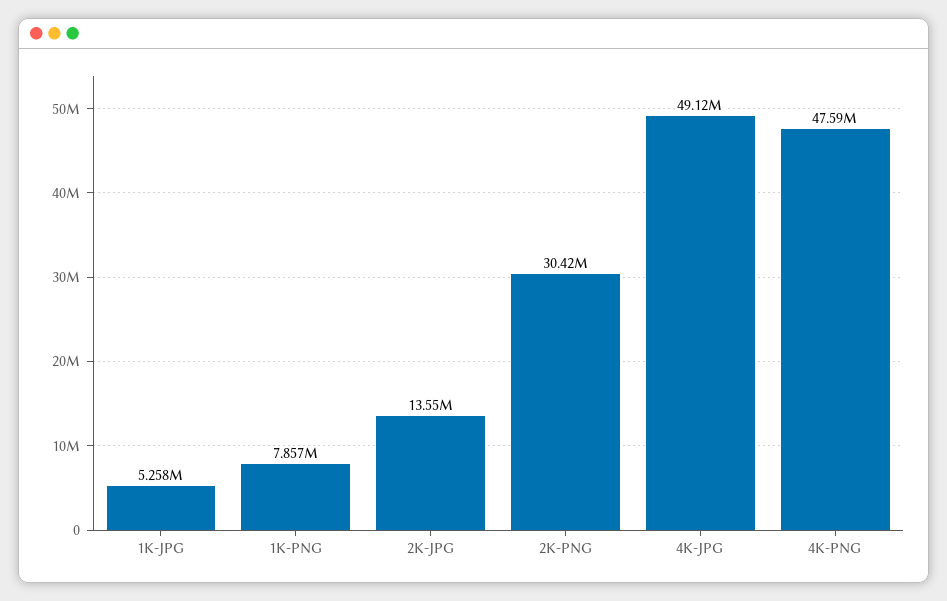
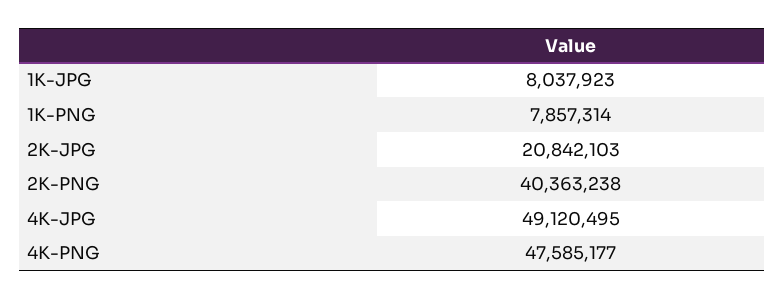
  {
-   "1K-JPG": 5258000,
+   "1K-JPG": 8037923,
    "1K-PNG": 7857314,
-   "2K-JPG": 13550000,
+   "2K-JPG": 20842103,
-   "2K-PNG": 30420000,
+   "2K-PNG": 40363238,
    "4K-JPG": 49120495,
    "4K-PNG": 47585177
  }

